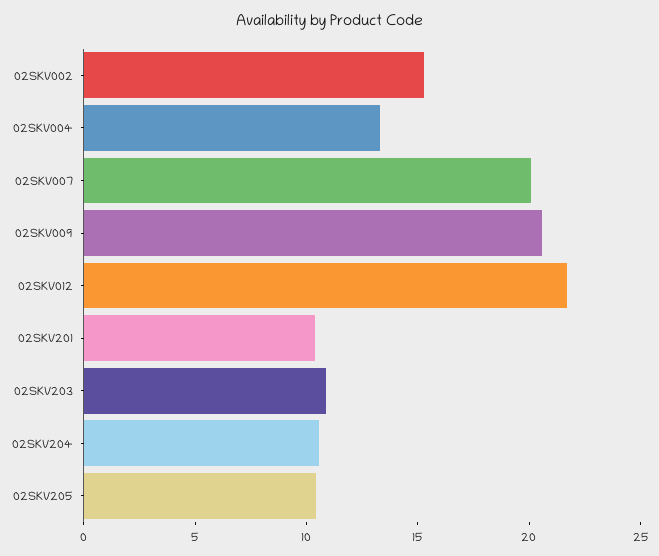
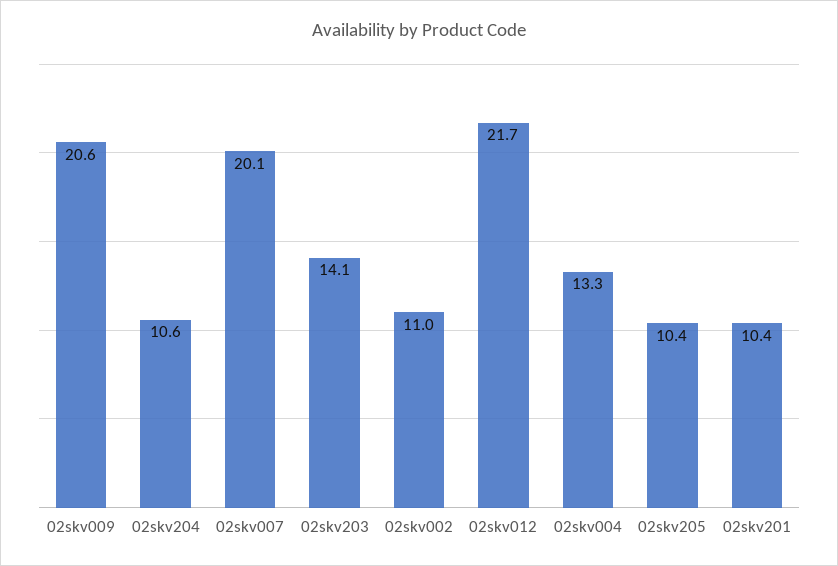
  {
-   "02SKV002": 15,
+   "02SKV002": 11,
    "02SKV004": 13.3,
    "02SKV007": 20.1,
    "02SKV009": 20.6,
    "02SKV012": 21.7,
    "02SKV201": 10.4,
-   "02SKV203": 11,
+   "02SKV203": 14.1,
    "02SKV204": 10.6,
    "02SKV205": 10.4
  }

